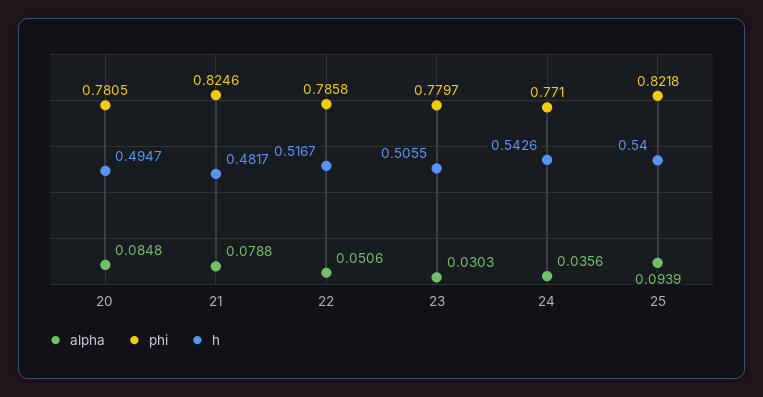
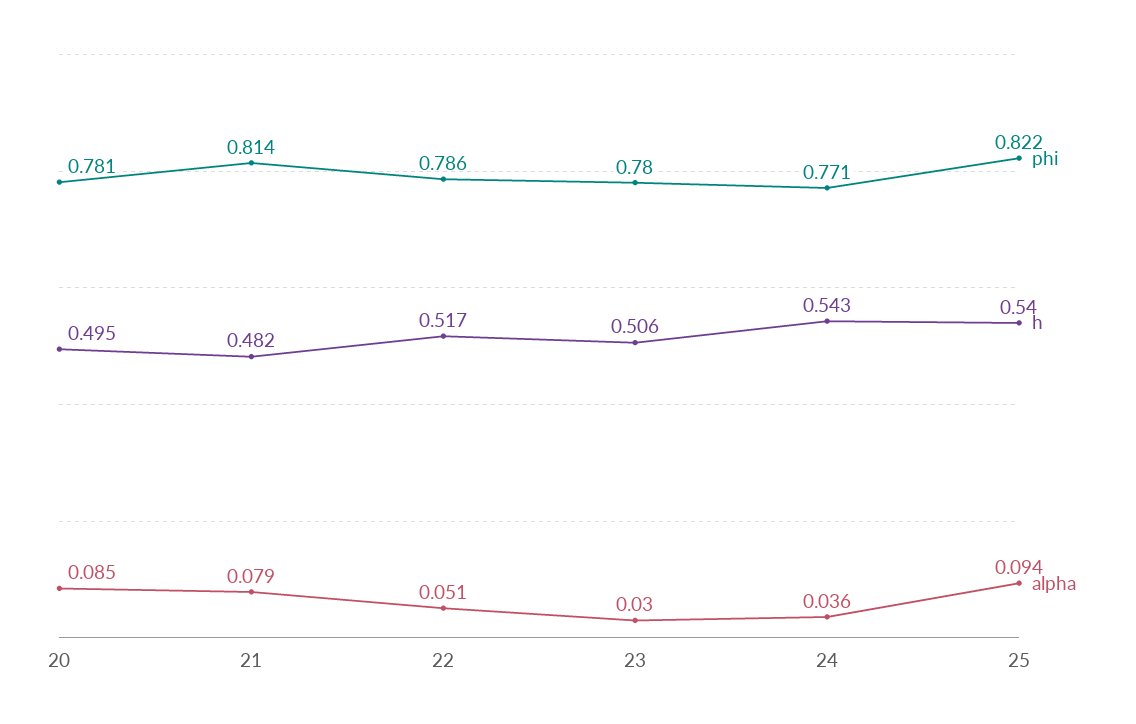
  {
    "alpha": {
      "20": 0.0848,
      "21": 0.0788,
      "22": 0.0506,
      "23": 0.0303,
      "24": 0.0356,
      "25": 0.0939
    },
    "phi": {
      "20": 0.7805,
-     "21": 0.8246,
+     "21": 0.814,
      "22": 0.7858,
      "23": 0.7797,
      "24": 0.771,
      "25": 0.8218
    },
    "h": {
      "20": 0.4947,
      "21": 0.4817,
      "22": 0.5167,
      "23": 0.5055,
      "24": 0.5426,
      "25": 0.54
    }
  }

